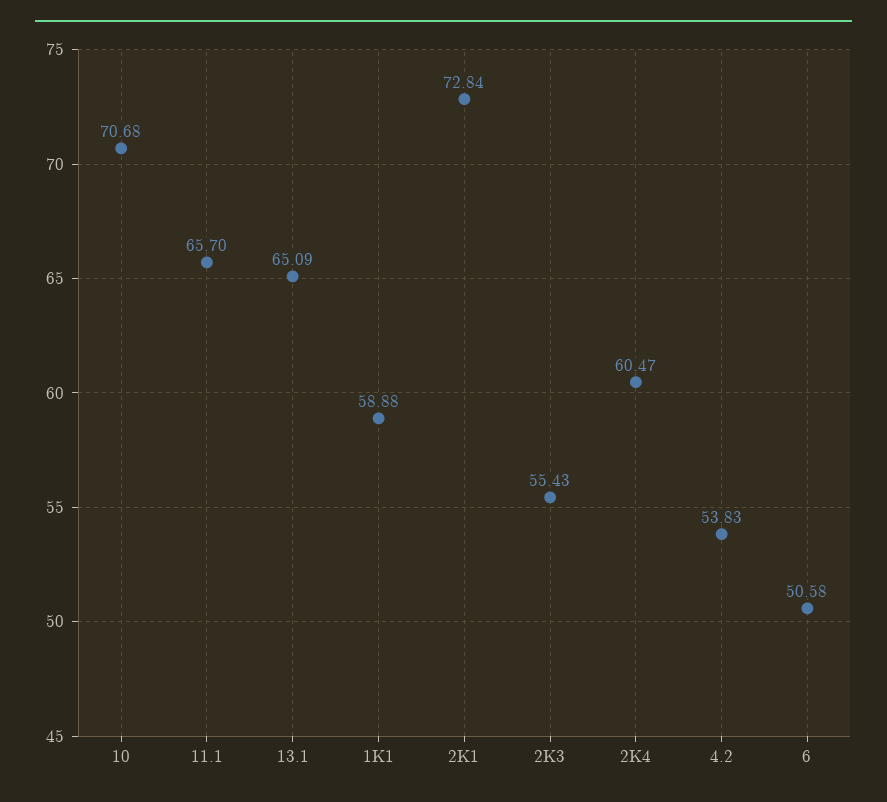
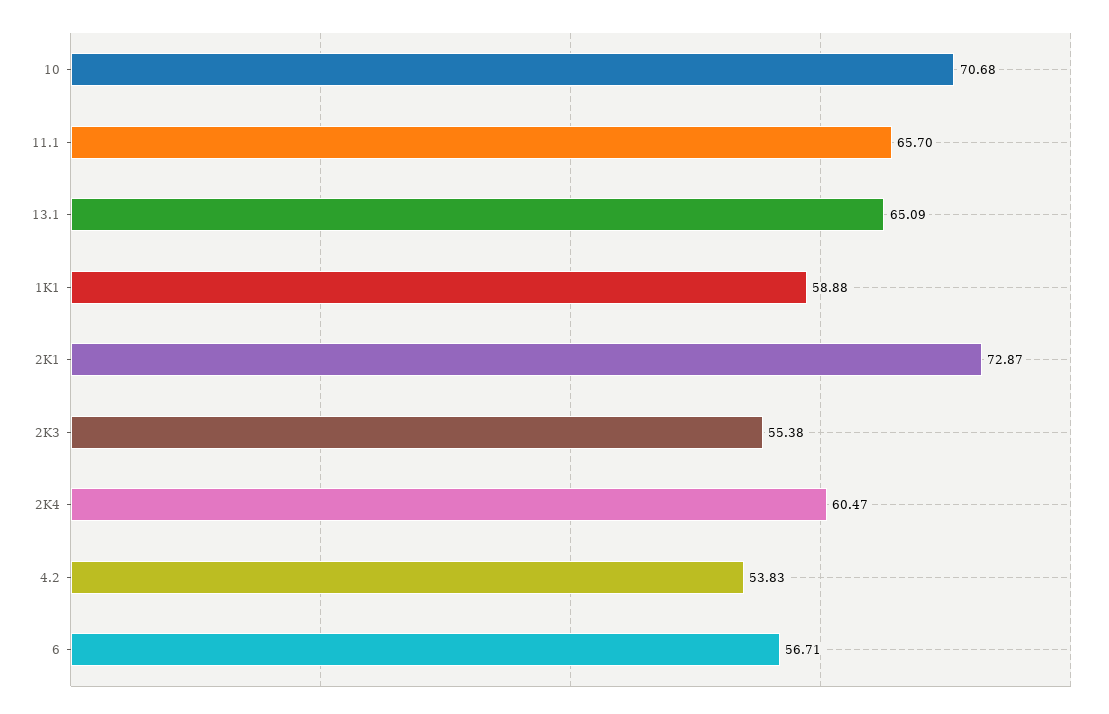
  {
    "10": 70.68,
    "11.1": 65.7,
    "13.1": 65.09,
    "1K1": 58.88,
-   "2K1": 72.84,
+   "2K1": 72.87,
-   "2K3": 55.43,
+   "2K3": 55.38,
    "2K4": 60.47,
    "4.2": 53.83,
-   "6": 50.58
+   "6": 56.71
  }

